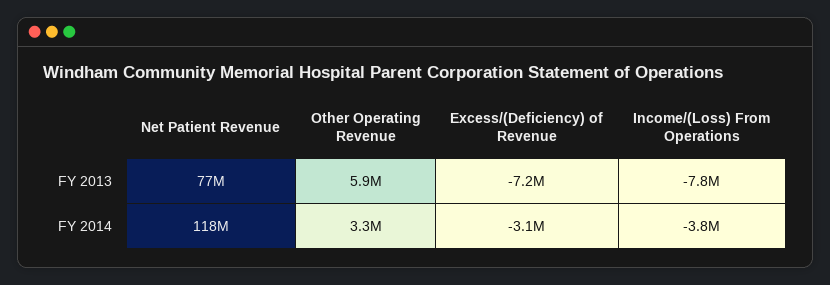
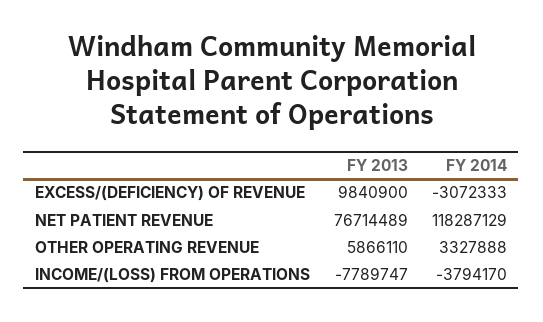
  {
    "Net Patient Revenue": {
      "FY 2013": 76714489,
      "FY 2014": 118287129
    },
    "Other Operating Revenue": {
      "FY 2013": 5866110,
      "FY 2014": 3327888
    },
    "Excess/(Deficiency) of Revenue": {
-     "FY 2013": -7200000,
+     "FY 2013": 9840900,
      "FY 2014": -3072333
    },
    "Income/(Loss) From Operations": {
      "FY 2013": -7789747,
      "FY 2014": -3794170
    }
  }

